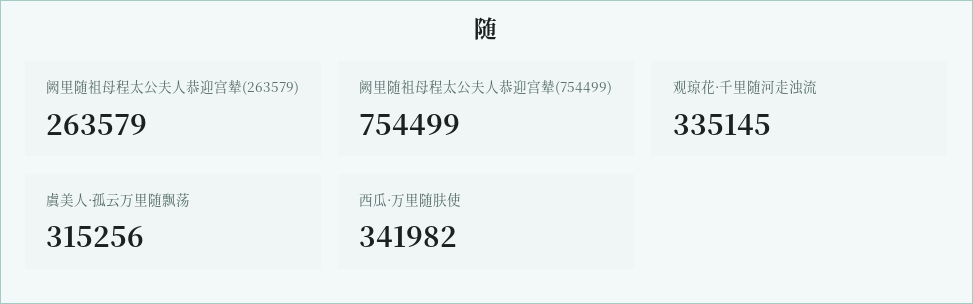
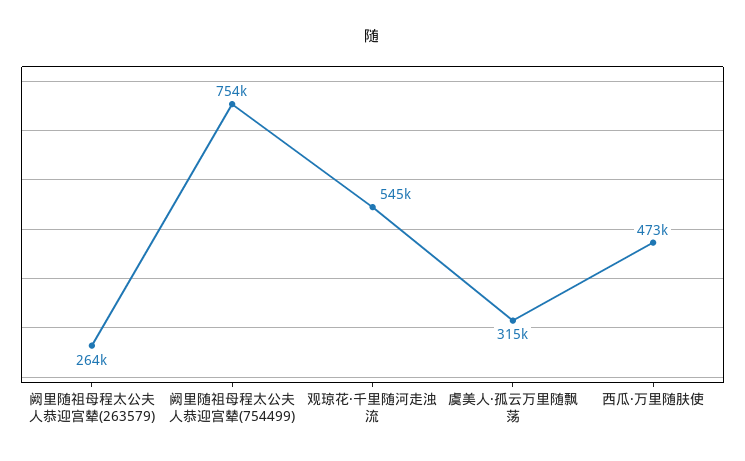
  {
    "阙里随祖母程太公夫人恭迎宫辇(263579)": 263579,
    "阙里随祖母程太公夫人恭迎宫辇(754499)": 754499,
-   "观琼花·千里随河走浊流": 335145,
+   "观琼花·千里随河走浊流": 545000,
    "虞美人·孤云万里随飘荡": 315256,
-   "西瓜·万里随肤使": 341982
+   "西瓜·万里随肤使": 473000
  }

